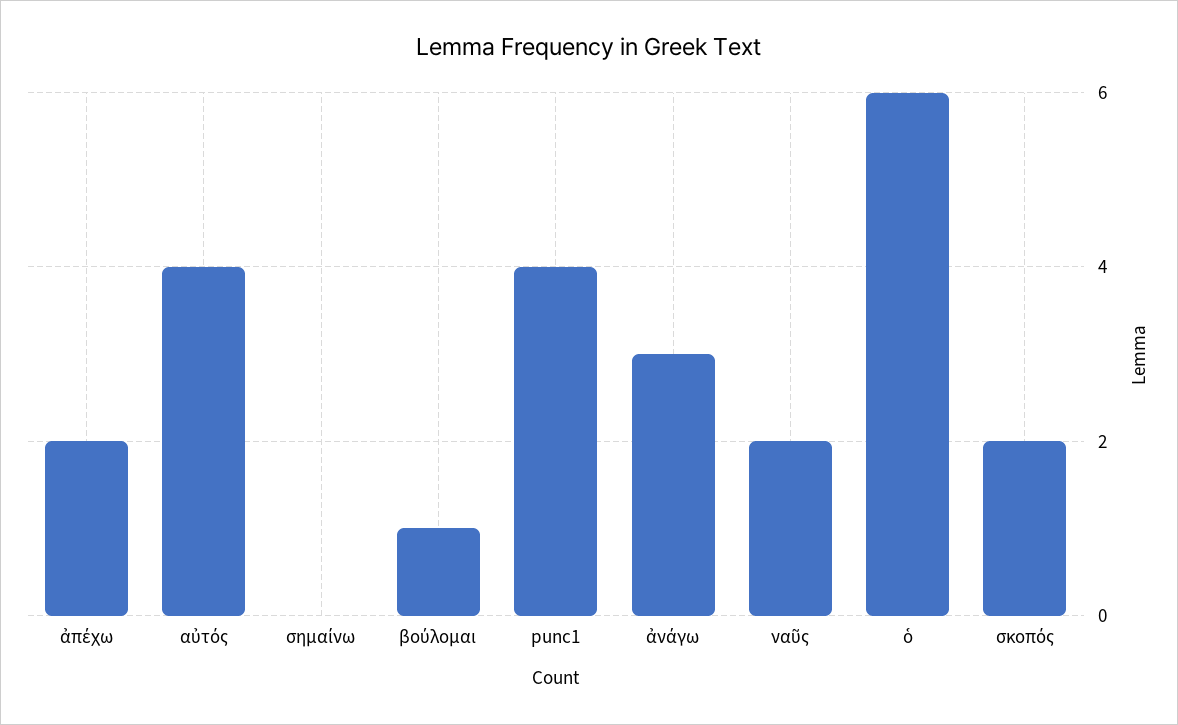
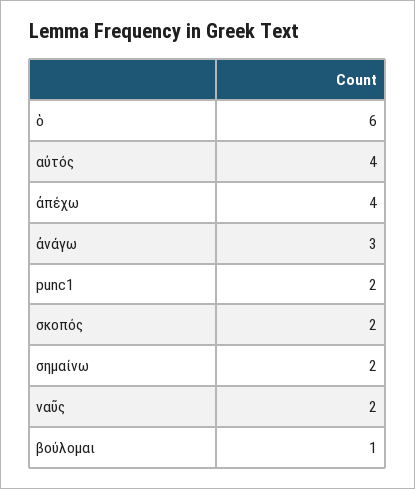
  {
-   "ἀπέχω": 2,
+   "ἀπέχω": 4,
    "αὐτός": 4,
-   "σημαίνω": 0,
+   "σημαίνω": 2,
    "βούλομαι": 1,
-   "punc1": 4,
+   "punc1": 2,
    "ἀνάγω": 3,
    "ναῦς": 2,
    "ὁ": 6,
    "σκοπός": 2
  }

